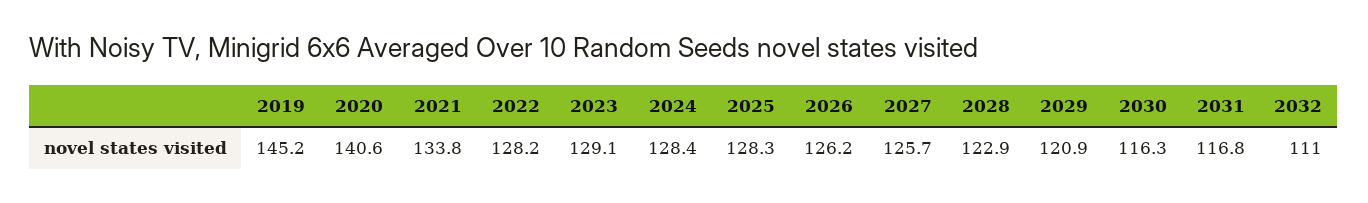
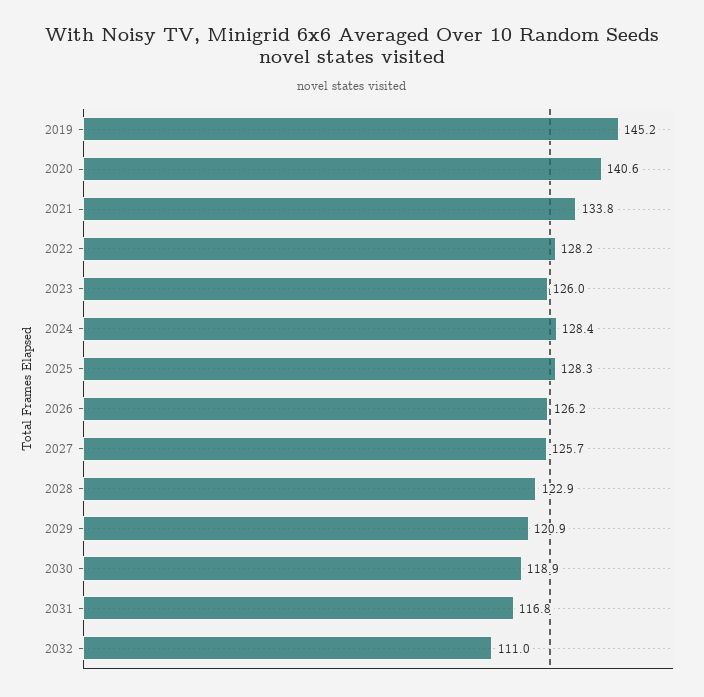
  {
    "2019": 145.2,
    "2020": 140.6,
    "2021": 133.8,
    "2022": 128.2,
-   "2023": 129.1,
+   "2023": 126,
    "2024": 128.4,
    "2025": 128.3,
    "2026": 126.2,
    "2027": 125.7,
    "2028": 122.9,
    "2029": 120.9,
-   "2030": 116.3,
+   "2030": 118.9,
    "2031": 116.8,
    "2032": 111
  }

